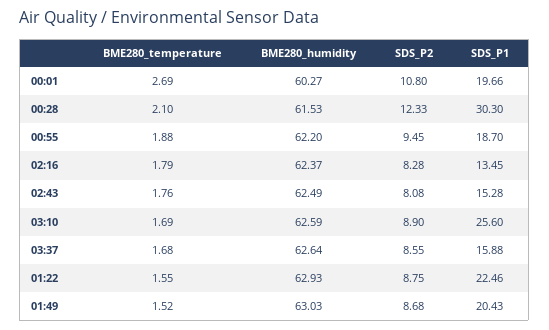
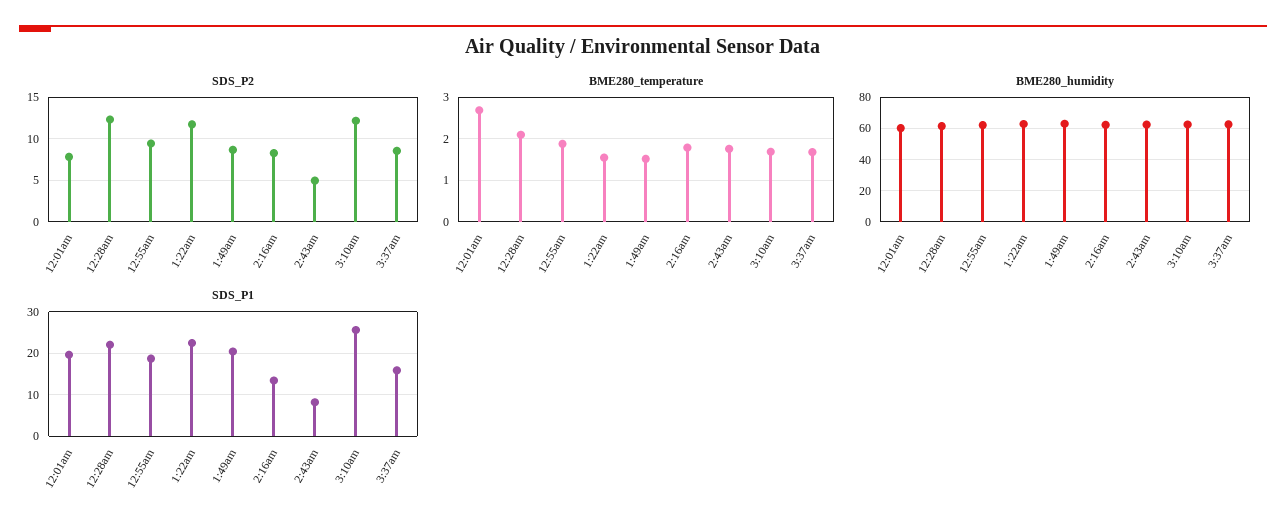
  {
    "BME280_temperature": {
      "00:01": 2.69,
      "00:28": 2.1,
      "00:55": 1.88,
      "02:16": 1.79,
      "02:43": 1.76,
      "03:10": 1.69,
      "03:37": 1.68,
      "01:22": 1.55,
      "01:49": 1.52
    },
    "BME280_humidity": {
      "00:01": 60.27,
      "00:28": 61.53,
      "00:55": 62.2,
      "02:16": 62.37,
      "02:43": 62.49,
      "03:10": 62.59,
      "03:37": 62.64,
      "01:22": 62.93,
      "01:49": 63.03
    },
    "SDS_P2": {
-     "00:01": 10.8,
+     "00:01": 8,
      "00:28": 12.33,
      "00:55": 9.45,
      "02:16": 8.28,
-     "02:43": 8.08,
+     "02:43": 5,
-     "03:10": 8.9,
+     "03:10": 12,
      "03:37": 8.55,
-     "01:22": 8.75,
+     "01:22": 12,
      "01:49": 8.68
    },
    "SDS_P1": {
      "00:01": 19.66,
-     "00:28": 30.3,
+     "00:28": 22,
      "00:55": 18.7,
      "02:16": 13.45,
-     "02:43": 15.28,
+     "02:43": 8,
      "03:10": 25.6,
      "03:37": 15.88,
      "01:22": 22.46,
      "01:49": 20.43
    }
  }

